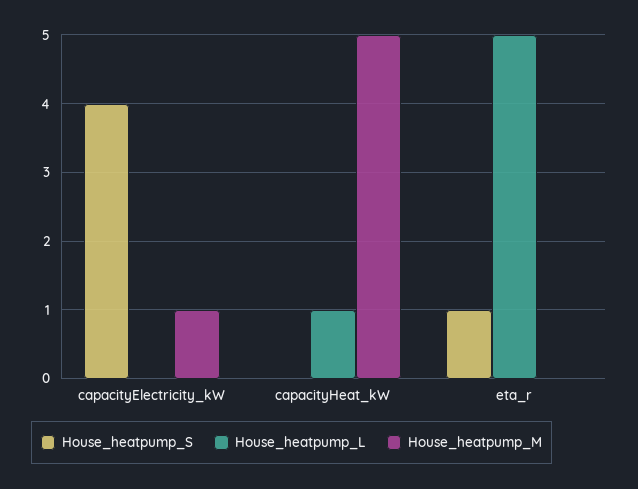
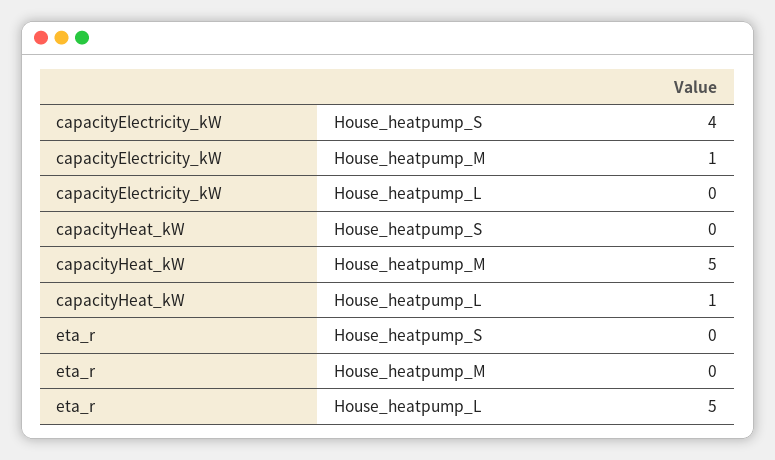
  {
    "House_heatpump_S": {
      "capacityElectricity_kW": 4,
      "capacityHeat_kW": 0,
-     "eta_r": 1
+     "eta_r": 0
    },
    "House_heatpump_L": {
      "capacityElectricity_kW": 0,
      "capacityHeat_kW": 1,
      "eta_r": 5
    },
    "House_heatpump_M": {
      "capacityElectricity_kW": 1,
      "capacityHeat_kW": 5,
      "eta_r": 0
    }
  }

